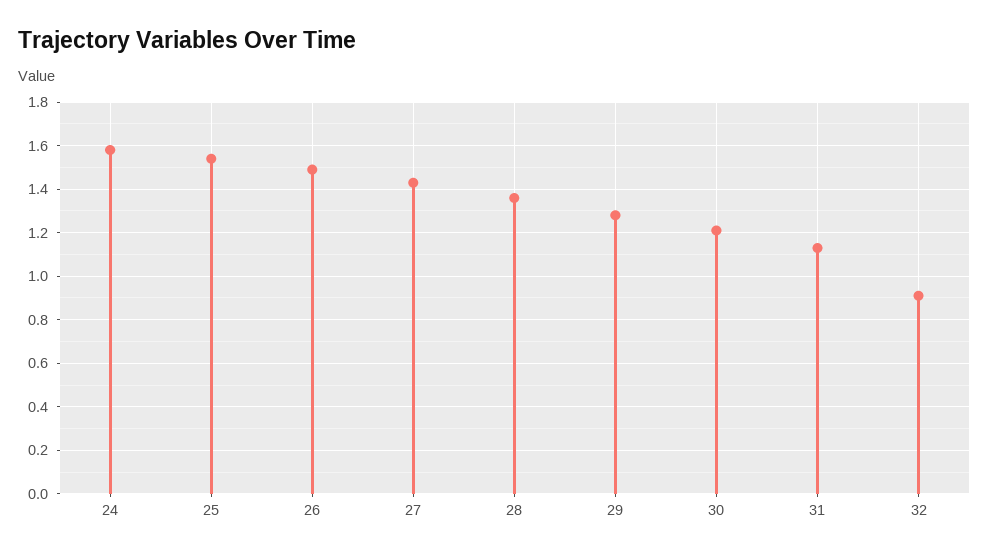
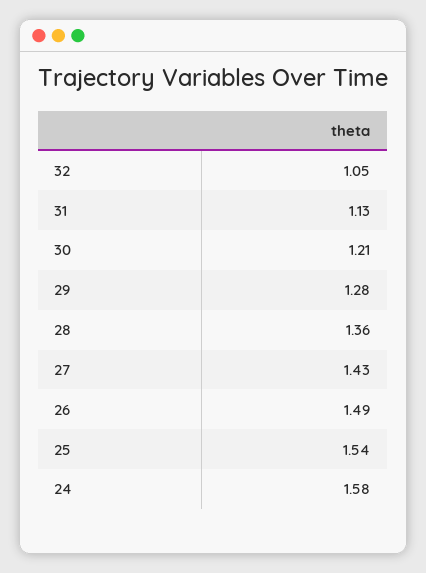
  {
    "24": 1.58,
    "25": 1.54,
    "26": 1.49,
    "27": 1.43,
    "28": 1.36,
    "29": 1.28,
    "30": 1.21,
    "31": 1.13,
-   "32": 0.9
+   "32": 1.05
  }

